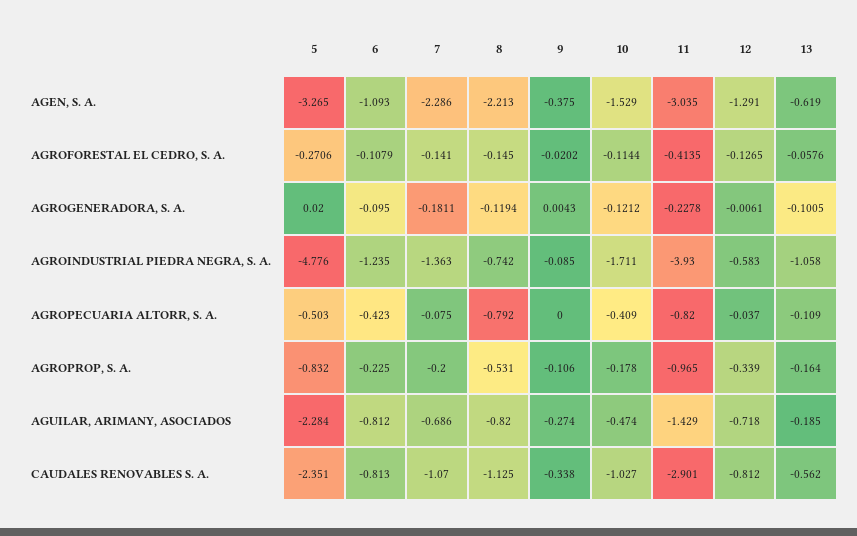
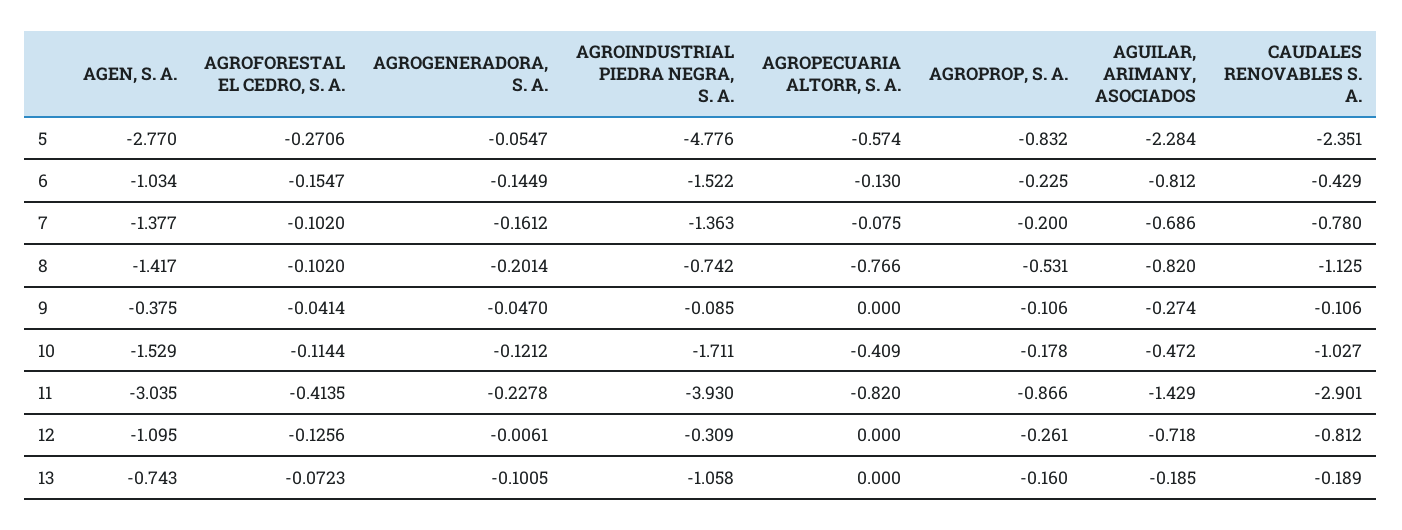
  {
    "5": {
-     "AGEN, S. A.": -3.265,
+     "AGEN, S. A.": -2.77,
      "AGROFORESTAL EL CEDRO, S. A.": -0.2706,
-     "AGROGENERADORA, S. A.": 0.02,
+     "AGROGENERADORA, S. A.": -0.0547,
      "AGROINDUSTRIAL PIEDRA NEGRA, S. A.": -4.776,
-     "AGROPECUARIA ALTORR, S. A.": -0.503,
+     "AGROPECUARIA ALTORR, S. A.": -0.574,
      "AGROPROP, S. A.": -0.832,
      "AGUILAR, ARIMANY, ASOCIADOS": -2.284,
      "CAUDALES RENOVABLES S. A.": -2.351
    },
    "6": {
-     "AGEN, S. A.": -1.093,
+     "AGEN, S. A.": -1.034,
-     "AGROFORESTAL EL CEDRO, S. A.": -0.1079,
+     "AGROFORESTAL EL CEDRO, S. A.": -0.1547,
-     "AGROGENERADORA, S. A.": -0.095,
+     "AGROGENERADORA, S. A.": -0.1449,
-     "AGROINDUSTRIAL PIEDRA NEGRA, S. A.": -1.235,
+     "AGROINDUSTRIAL PIEDRA NEGRA, S. A.": -1.522,
-     "AGROPECUARIA ALTORR, S. A.": -0.423,
+     "AGROPECUARIA ALTORR, S. A.": -0.13,
      "AGROPROP, S. A.": -0.225,
      "AGUILAR, ARIMANY, ASOCIADOS": -0.812,
-     "CAUDALES RENOVABLES S. A.": -0.813
+     "CAUDALES RENOVABLES S. A.": -0.429
    },
    "7": {
-     "AGEN, S. A.": -2.286,
+     "AGEN, S. A.": -1.377,
-     "AGROFORESTAL EL CEDRO, S. A.": -0.141,
+     "AGROFORESTAL EL CEDRO, S. A.": -0.102,
-     "AGROGENERADORA, S. A.": -0.1811,
+     "AGROGENERADORA, S. A.": -0.1612,
      "AGROINDUSTRIAL PIEDRA NEGRA, S. A.": -1.363,
      "AGROPECUARIA ALTORR, S. A.": -0.075,
      "AGROPROP, S. A.": -0.2,
      "AGUILAR, ARIMANY, ASOCIADOS": -0.686,
-     "CAUDALES RENOVABLES S. A.": -1.07
+     "CAUDALES RENOVABLES S. A.": -0.78
    },
    "8": {
-     "AGEN, S. A.": -2.213,
+     "AGEN, S. A.": -1.417,
-     "AGROFORESTAL EL CEDRO, S. A.": -0.145,
+     "AGROFORESTAL EL CEDRO, S. A.": -0.102,
-     "AGROGENERADORA, S. A.": -0.1194,
+     "AGROGENERADORA, S. A.": -0.2014,
      "AGROINDUSTRIAL PIEDRA NEGRA, S. A.": -0.742,
-     "AGROPECUARIA ALTORR, S. A.": -0.792,
+     "AGROPECUARIA ALTORR, S. A.": -0.766,
      "AGROPROP, S. A.": -0.531,
      "AGUILAR, ARIMANY, ASOCIADOS": -0.82,
      "CAUDALES RENOVABLES S. A.": -1.125
    },
    "9": {
      "AGEN, S. A.": -0.375,
-     "AGROFORESTAL EL CEDRO, S. A.": -0.0202,
+     "AGROFORESTAL EL CEDRO, S. A.": -0.0414,
-     "AGROGENERADORA, S. A.": 0.0043,
+     "AGROGENERADORA, S. A.": -0.047,
      "AGROINDUSTRIAL PIEDRA NEGRA, S. A.": -0.085,
      "AGROPECUARIA ALTORR, S. A.": 0,
      "AGROPROP, S. A.": -0.106,
      "AGUILAR, ARIMANY, ASOCIADOS": -0.274,
-     "CAUDALES RENOVABLES S. A.": -0.338
+     "CAUDALES RENOVABLES S. A.": -0.106
    },
    "10": {
      "AGEN, S. A.": -1.529,
      "AGROFORESTAL EL CEDRO, S. A.": -0.1144,
      "AGROGENERADORA, S. A.": -0.1212,
      "AGROINDUSTRIAL PIEDRA NEGRA, S. A.": -1.711,
      "AGROPECUARIA ALTORR, S. A.": -0.409,
      "AGROPROP, S. A.": -0.178,
-     "AGUILAR, ARIMANY, ASOCIADOS": -0.474,
+     "AGUILAR, ARIMANY, ASOCIADOS": -0.472,
      "CAUDALES RENOVABLES S. A.": -1.027
    },
    "11": {
      "AGEN, S. A.": -3.035,
      "AGROFORESTAL EL CEDRO, S. A.": -0.4135,
      "AGROGENERADORA, S. A.": -0.2278,
      "AGROINDUSTRIAL PIEDRA NEGRA, S. A.": -3.93,
      "AGROPECUARIA ALTORR, S. A.": -0.82,
-     "AGROPROP, S. A.": -0.965,
+     "AGROPROP, S. A.": -0.866,
      "AGUILAR, ARIMANY, ASOCIADOS": -1.429,
      "CAUDALES RENOVABLES S. A.": -2.901
    },
    "12": {
-     "AGEN, S. A.": -1.291,
+     "AGEN, S. A.": -1.095,
-     "AGROFORESTAL EL CEDRO, S. A.": -0.1265,
+     "AGROFORESTAL EL CEDRO, S. A.": -0.1256,
      "AGROGENERADORA, S. A.": -0.0061,
-     "AGROINDUSTRIAL PIEDRA NEGRA, S. A.": -0.583,
+     "AGROINDUSTRIAL PIEDRA NEGRA, S. A.": -0.309,
-     "AGROPECUARIA ALTORR, S. A.": -0.037,
+     "AGROPECUARIA ALTORR, S. A.": 0,
-     "AGROPROP, S. A.": -0.339,
+     "AGROPROP, S. A.": -0.261,
      "AGUILAR, ARIMANY, ASOCIADOS": -0.718,
      "CAUDALES RENOVABLES S. A.": -0.812
    },
    "13": {
-     "AGEN, S. A.": -0.619,
+     "AGEN, S. A.": -0.743,
-     "AGROFORESTAL EL CEDRO, S. A.": -0.0576,
+     "AGROFORESTAL EL CEDRO, S. A.": -0.0723,
      "AGROGENERADORA, S. A.": -0.1005,
      "AGROINDUSTRIAL PIEDRA NEGRA, S. A.": -1.058,
-     "AGROPECUARIA ALTORR, S. A.": -0.109,
+     "AGROPECUARIA ALTORR, S. A.": 0,
-     "AGROPROP, S. A.": -0.164,
+     "AGROPROP, S. A.": -0.16,
      "AGUILAR, ARIMANY, ASOCIADOS": -0.185,
-     "CAUDALES RENOVABLES S. A.": -0.562
+     "CAUDALES RENOVABLES S. A.": -0.189
    }
  }

